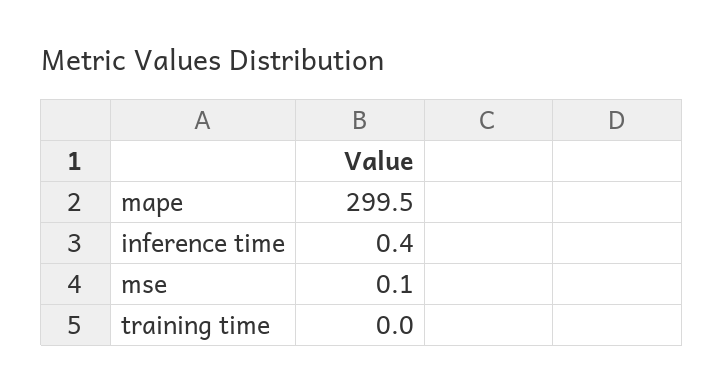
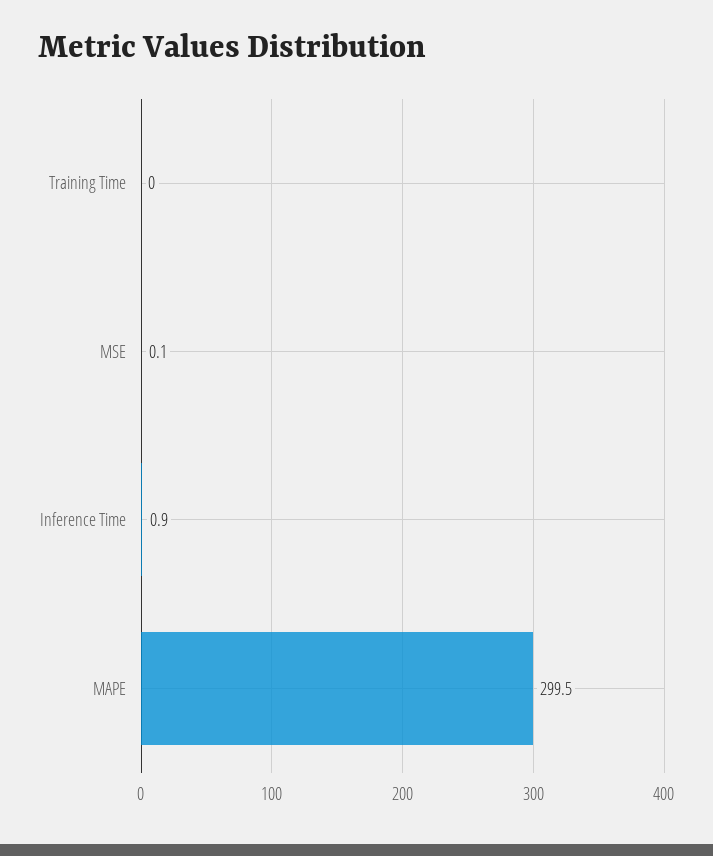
  {
    "mape": 299.5,
-   "inference time": 0.4,
+   "inference time": 0.9,
    "mse": 0.1,
    "training time": 0
  }

